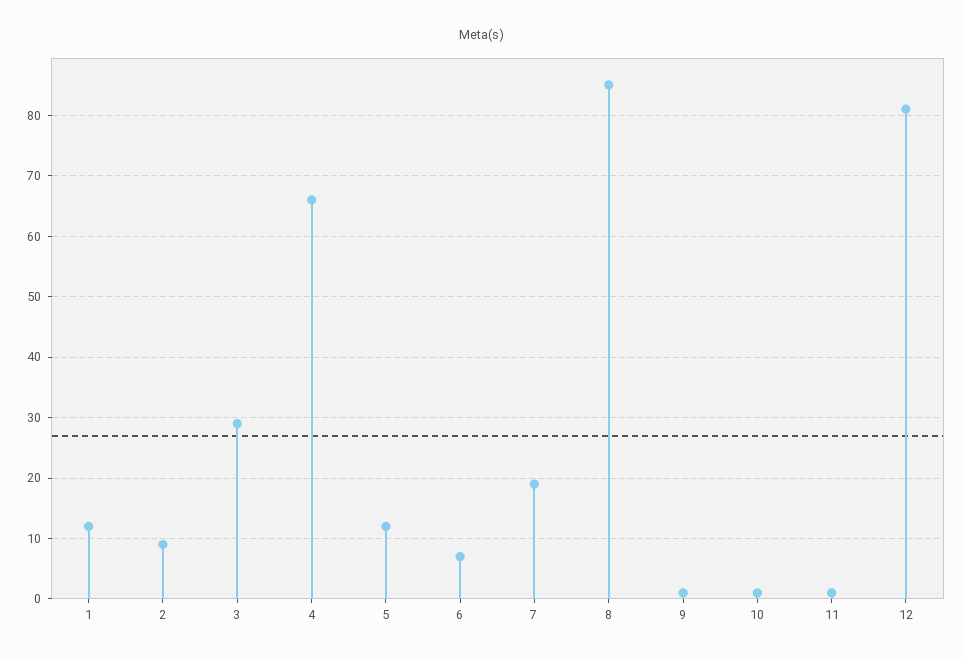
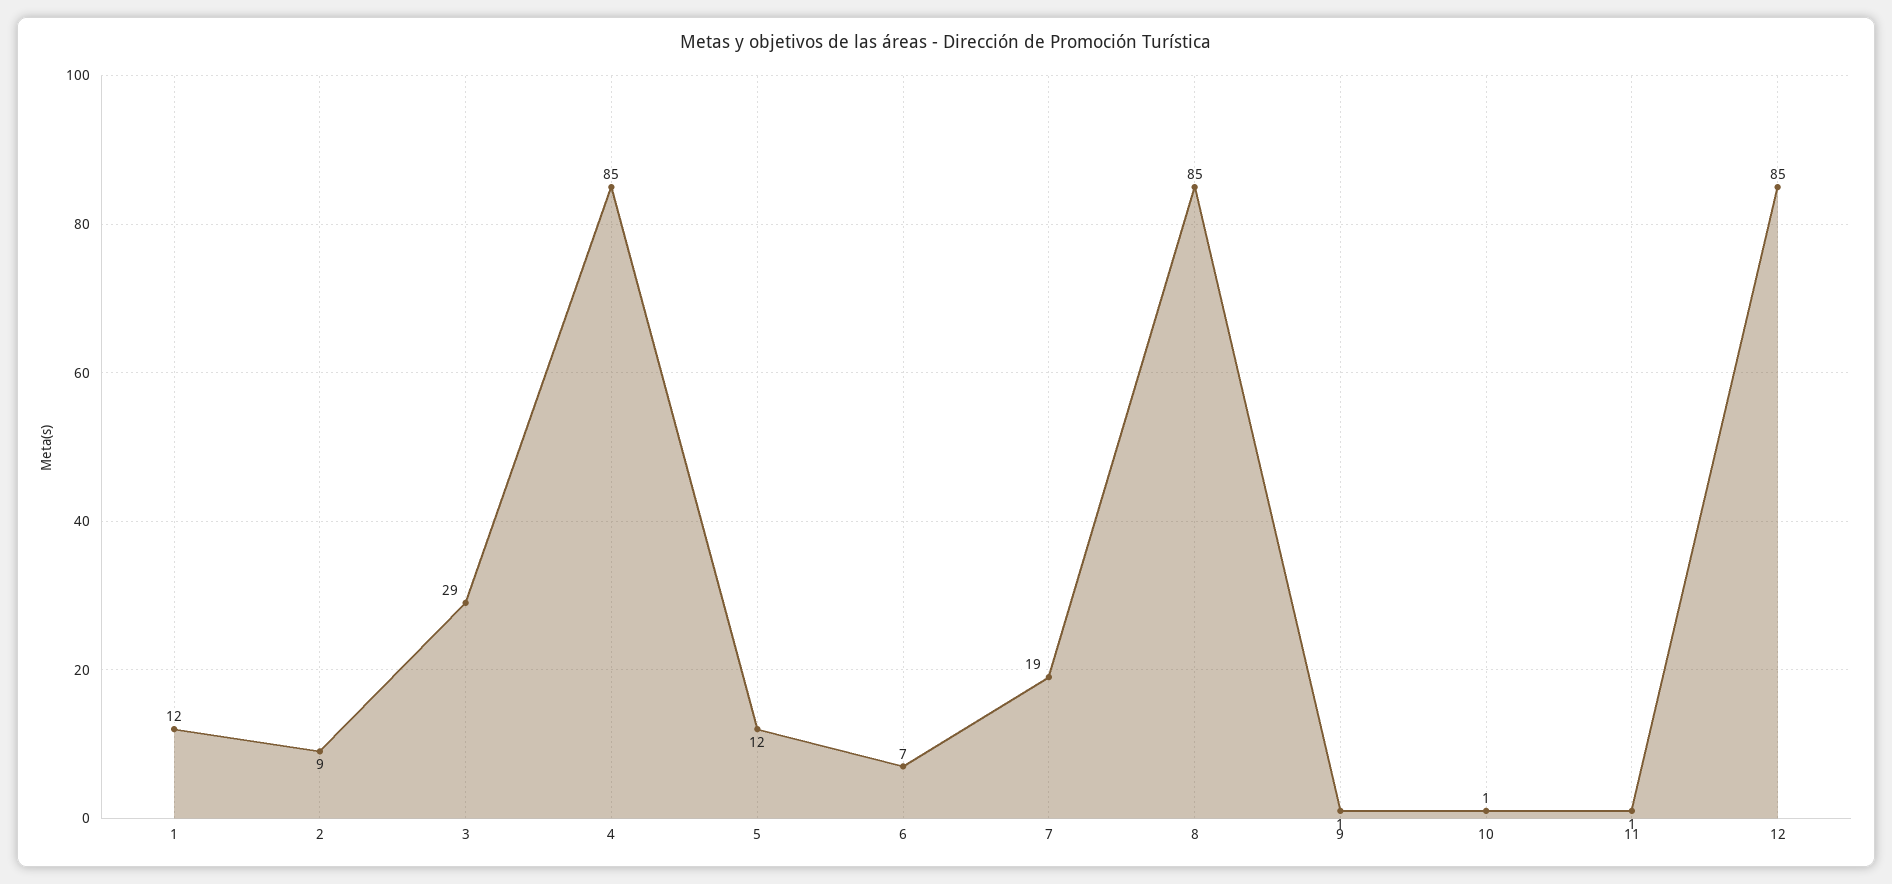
  {
    "1": 12,
    "2": 9,
    "3": 29,
-   "4": 66,
+   "4": 85,
    "5": 12,
    "6": 7,
    "7": 19,
    "8": 85,
    "9": 1,
    "10": 1,
    "11": 1,
-   "12": 81
+   "12": 85
  }

